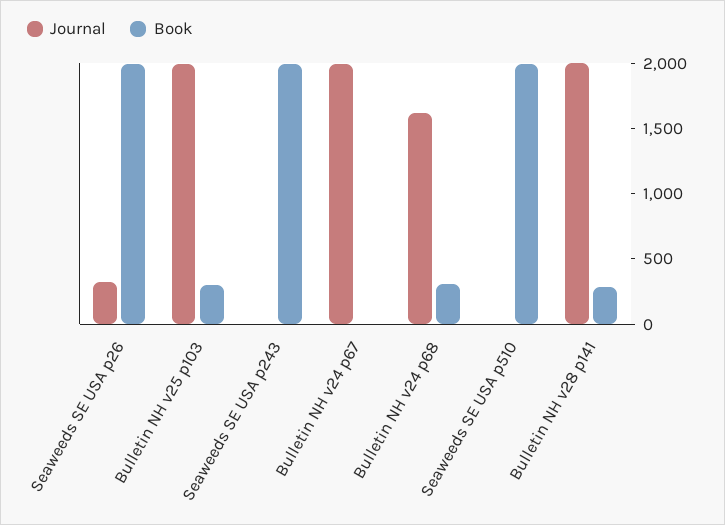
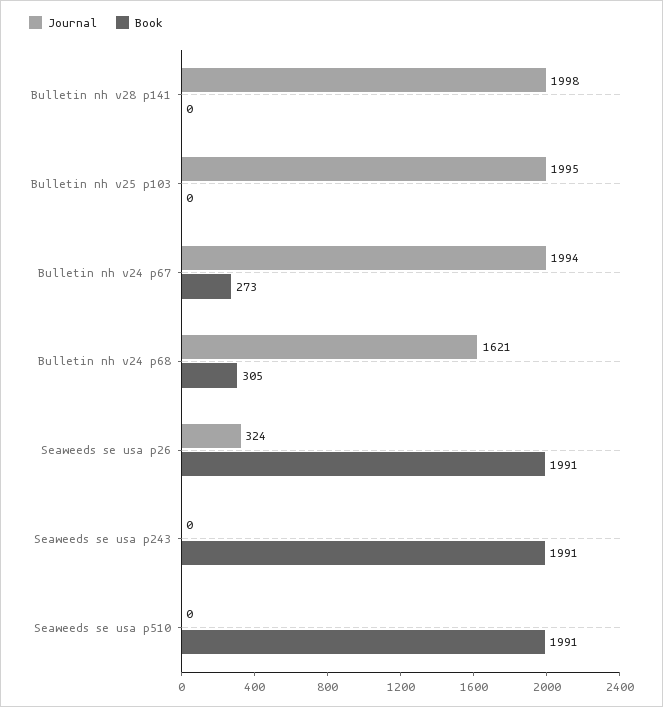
  {
    "Journal": {
      "Seaweeds SE USA p26": 324,
      "Bulletin NH v25 p103": 1995,
      "Seaweeds SE USA p243": 0,
      "Bulletin NH v24 p67": 1994,
      "Bulletin NH v24 p68": 1621,
      "Seaweeds SE USA p510": 0,
      "Bulletin NH v28 p141": 1998
    },
    "Book": {
      "Seaweeds SE USA p26": 1991,
-     "Bulletin NH v25 p103": 300,
+     "Bulletin NH v25 p103": 0,
      "Seaweeds SE USA p243": 1991,
-     "Bulletin NH v24 p67": 0,
+     "Bulletin NH v24 p67": 273,
      "Bulletin NH v24 p68": 305,
      "Seaweeds SE USA p510": 1991,
-     "Bulletin NH v28 p141": 300
+     "Bulletin NH v28 p141": 0
    }
  }

